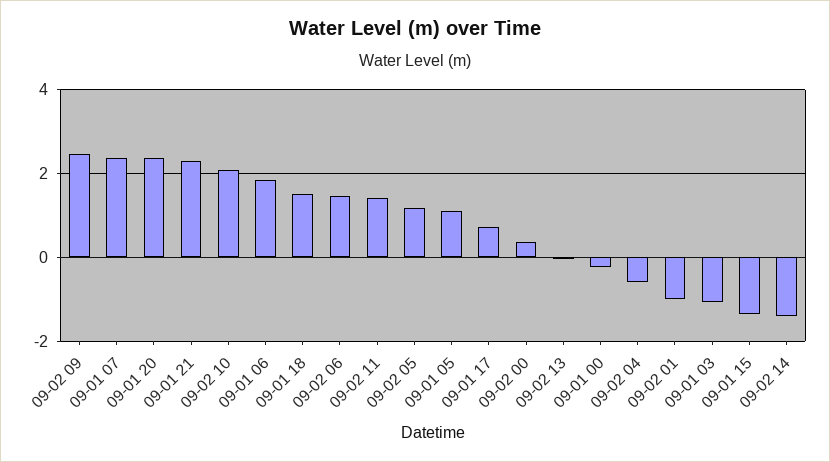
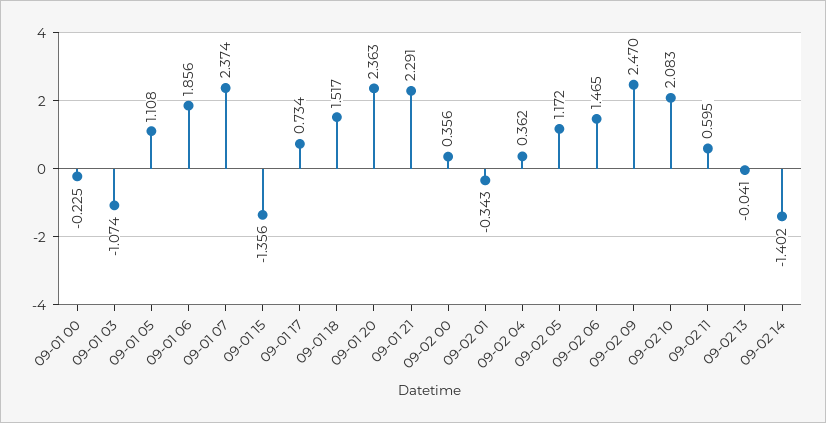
  {
    "09-02 09": 2.47,
    "09-01 07": 2.374,
    "09-01 20": 2.363,
    "09-01 21": 2.291,
    "09-02 10": 2.083,
    "09-01 06": 1.856,
    "09-01 18": 1.517,
    "09-02 06": 1.465,
-   "09-02 11": 1.4,
+   "09-02 11": 0.595,
    "09-02 05": 1.172,
    "09-01 05": 1.108,
    "09-01 17": 0.734,
    "09-02 00": 0.356,
    "09-02 13": -0.041,
    "09-01 00": -0.225,
-   "09-02 04": -0.6,
+   "09-02 04": 0.362,
-   "09-02 01": -1,
+   "09-02 01": -0.343,
    "09-01 03": -1.074,
    "09-01 15": -1.356,
    "09-02 14": -1.402
  }

